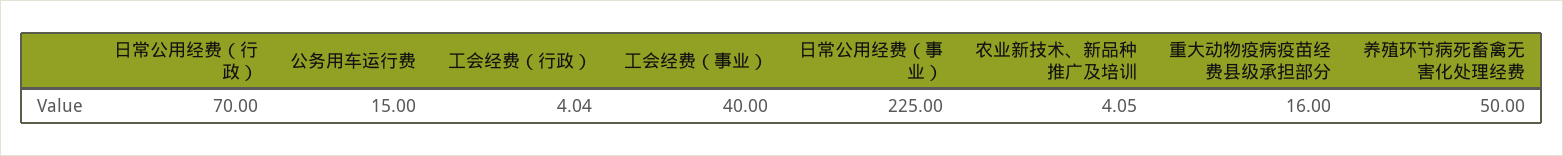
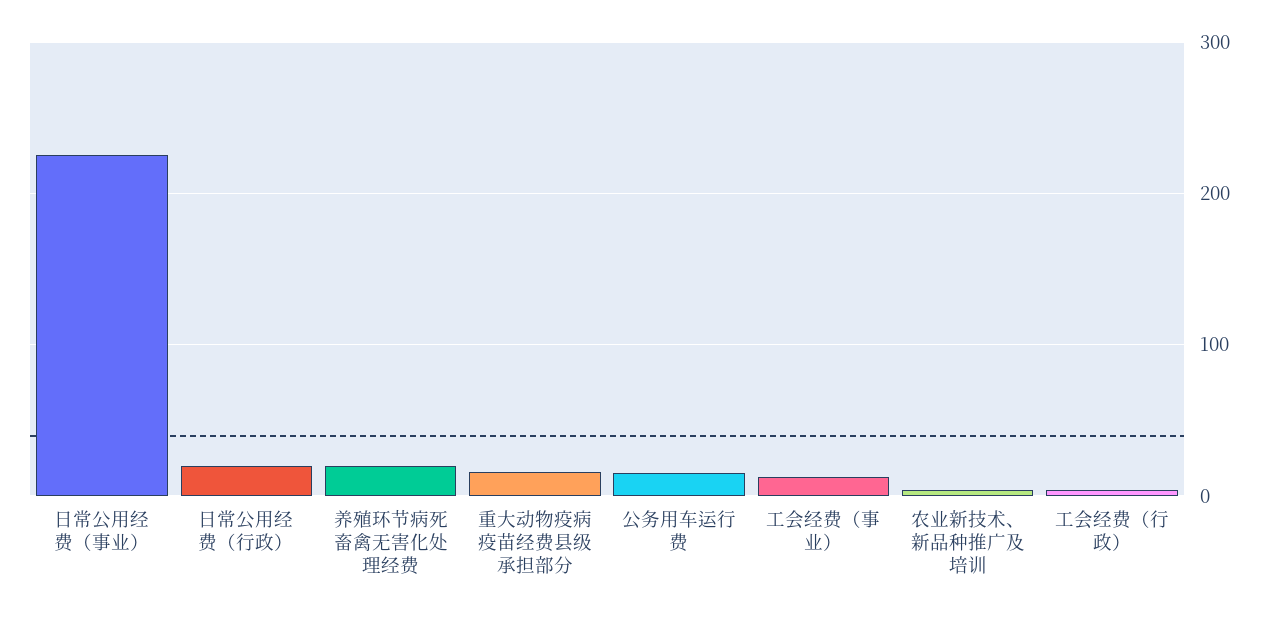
  {
-   "日常公用经费（行政）": 70,
+   "日常公用经费（行政）": 20,
    "公务用车运行费": 15,
    "工会经费（行政）": 4.04,
-   "工会经费（事业）": 40,
+   "工会经费（事业）": 10,
    "日常公用经费（事业）": 225,
    "农业新技术、新品种推广及培训": 4.05,
    "重大动物疫病疫苗经费县级承担部分": 16,
-   "养殖环节病死畜禽无害化处理经费": 50
+   "养殖环节病死畜禽无害化处理经费": 20
  }

